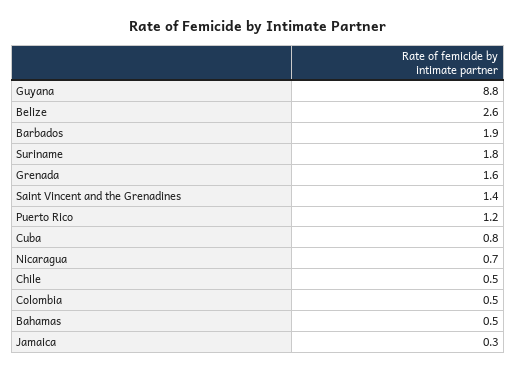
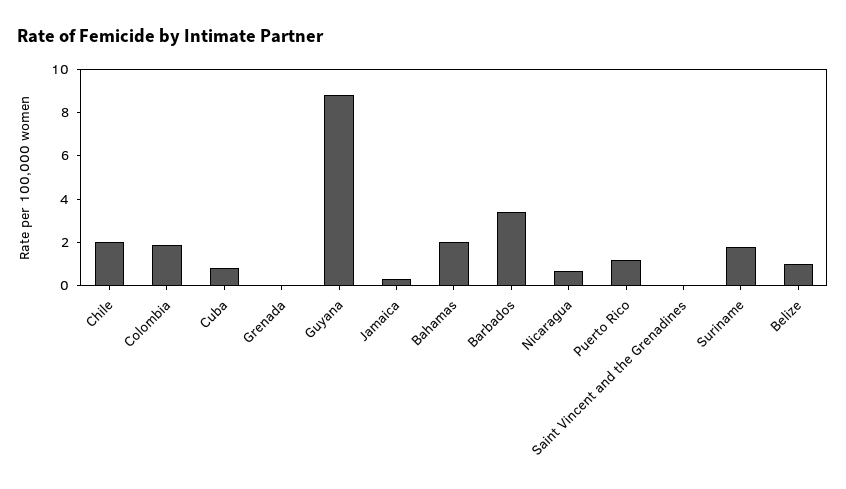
  {
    "Guyana": 8.8,
-   "Belize": 2.6,
+   "Belize": 1,
-   "Barbados": 1.9,
+   "Barbados": 3.5,
    "Suriname": 1.8,
-   "Grenada": 1.6,
+   "Grenada": 0,
-   "Saint Vincent and the Grenadines": 1.4,
+   "Saint Vincent and the Grenadines": 0,
    "Puerto Rico": 1.2,
    "Cuba": 0.8,
    "Nicaragua": 0.7,
-   "Chile": 0.5,
+   "Chile": 2,
-   "Colombia": 0.5,
+   "Colombia": 2,
-   "Bahamas": 0.5,
+   "Bahamas": 2,
    "Jamaica": 0.3
  }

